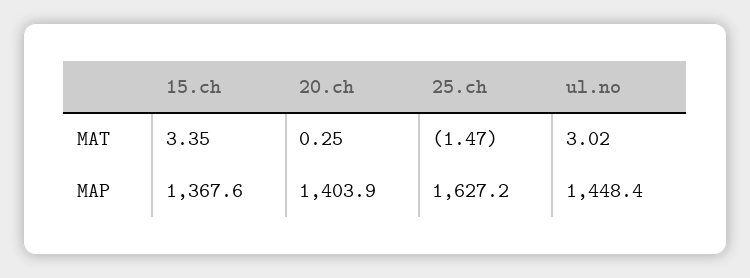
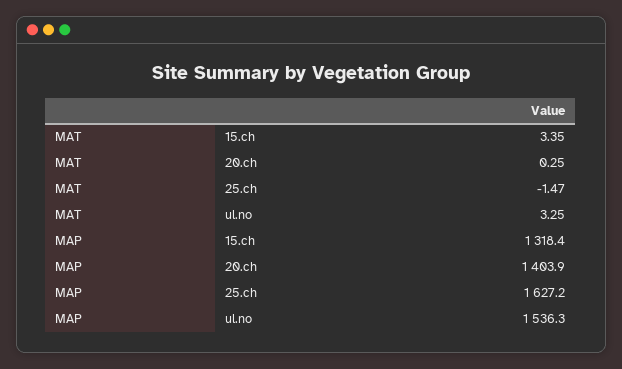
  {
    "15.ch": {
      "MAT": 3.35,
-     "MAP": 1367.6
+     "MAP": 1318.4
    },
    "20.ch": {
      "MAT": 0.25,
      "MAP": 1403.9
    },
    "25.ch": {
      "MAT": -1.47,
      "MAP": 1627.2
    },
    "ul.no": {
-     "MAT": 3.02,
+     "MAT": 3.25,
-     "MAP": 1448.4
+     "MAP": 1536.3
    }
  }

